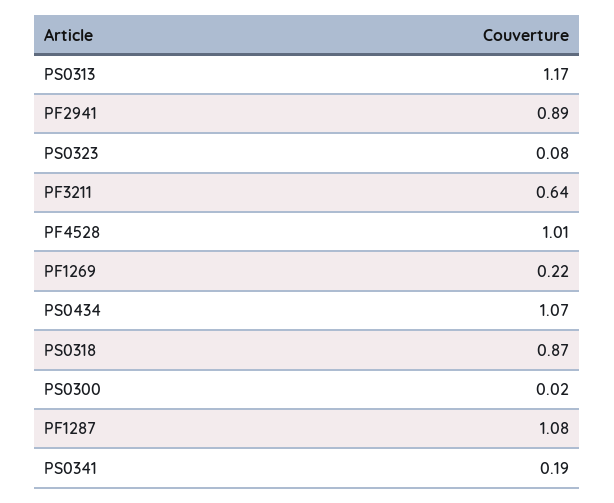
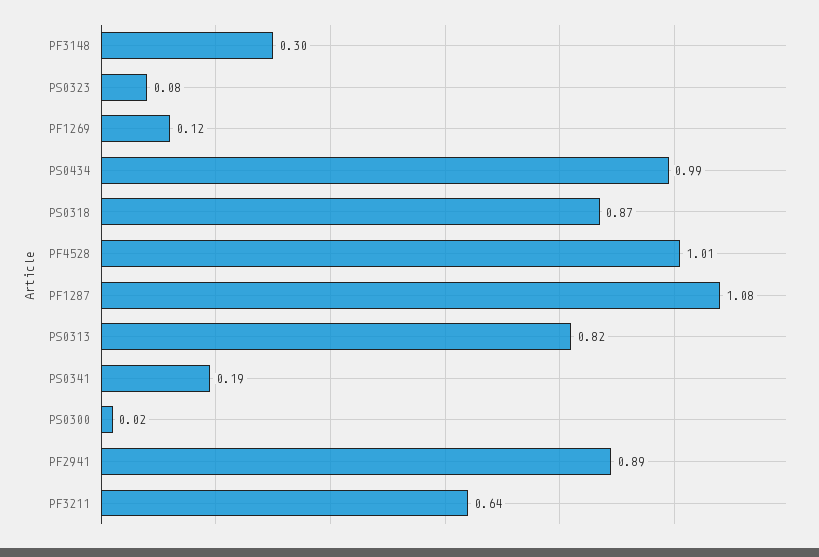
  {
-   "PS0313": 1.17,
+   "PS0313": 0.82,
    "PF2941": 0.89,
    "PS0323": 0.08,
    "PF3211": 0.64,
    "PF4528": 1.01,
-   "PF1269": 0.22,
+   "PF1269": 0.12,
-   "PS0434": 1.07,
+   "PS0434": 0.99,
    "PS0318": 0.87,
    "PS0300": 0.02,
    "PF1287": 1.08,
-   "PS0341": 0.19
+   "PS0341": 0.19,
+   "PF3148": 0.3
  }

